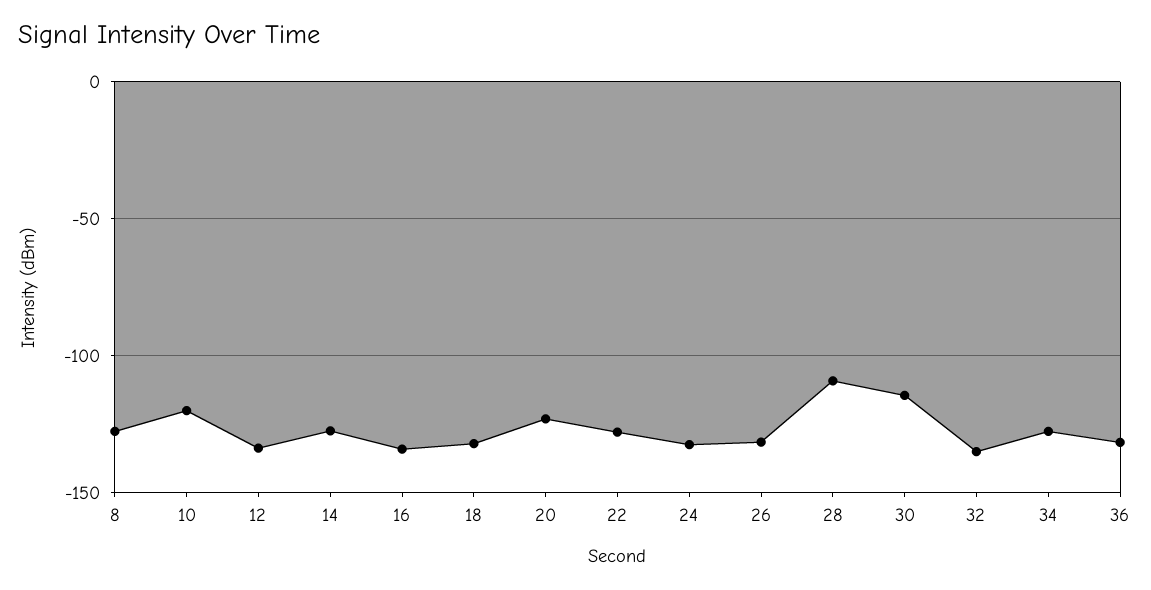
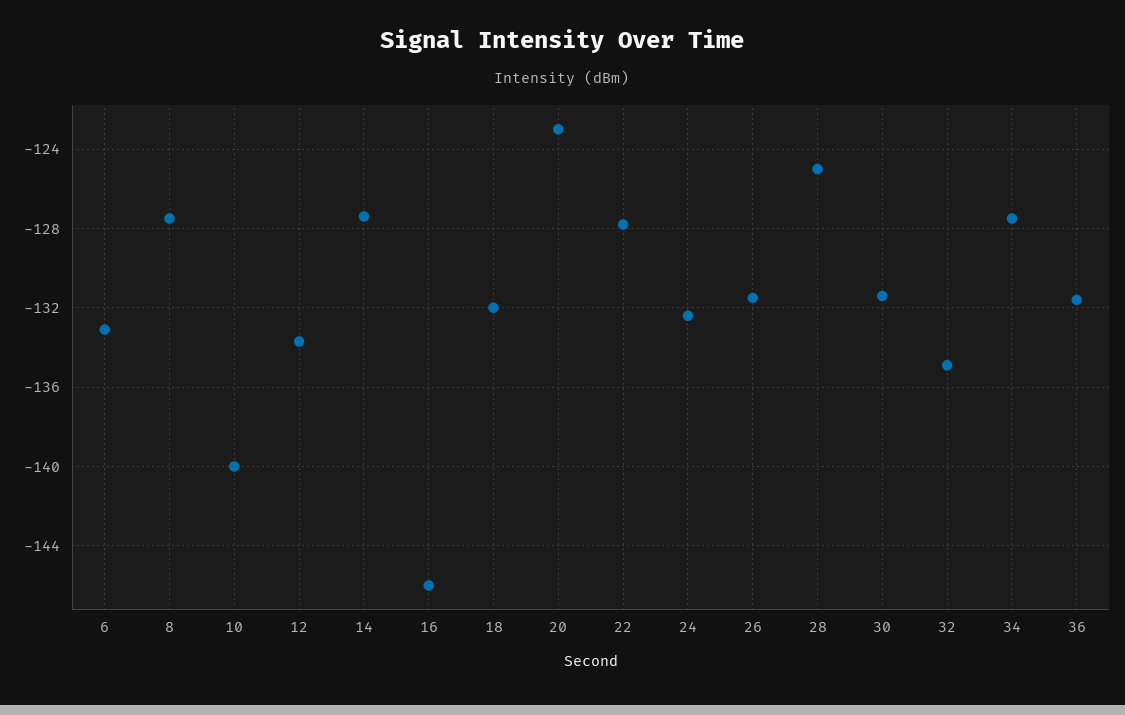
  {
    "8": -127.5,
-   "10": -120,
+   "10": -140,
    "12": -133.5,
    "14": -127.5,
-   "16": -135,
+   "16": -146,
    "18": -132,
    "20": -123,
    "22": -128,
    "24": -132.5,
    "26": -131.5,
-   "28": -110,
+   "28": -125,
-   "30": -115,
+   "30": -131.5,
    "32": -135,
    "34": -127.5,
-   "36": -131.5
+   "36": -131.5,
+   "6": -133
  }

